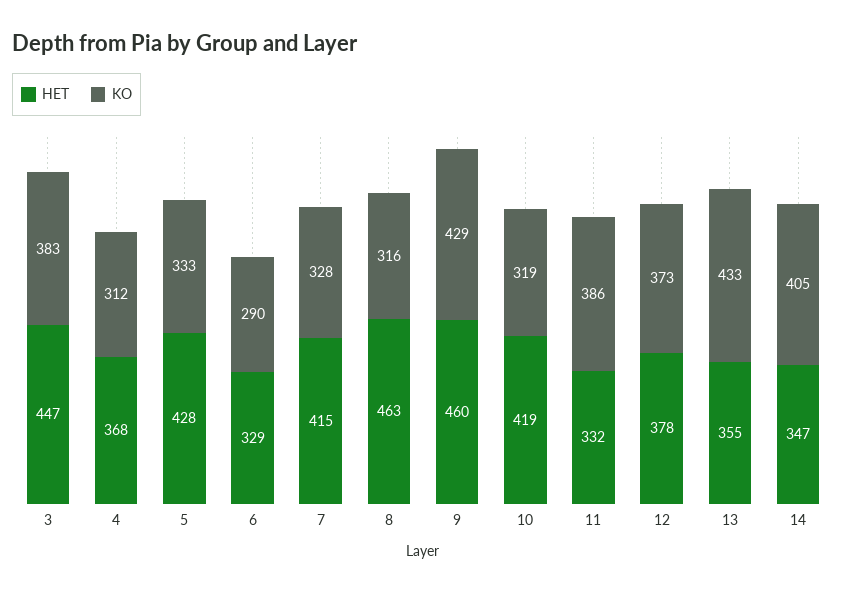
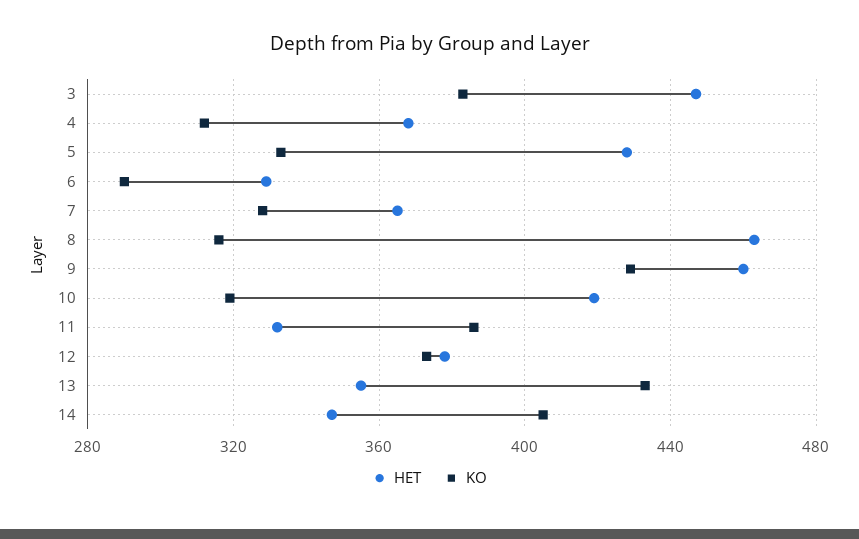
  {
    "HET": {
      "3": 447,
      "4": 368,
      "5": 428,
      "6": 329,
-     "7": 415,
+     "7": 365,
      "8": 463,
      "9": 460,
      "10": 419,
      "11": 332,
      "12": 378,
      "13": 355,
      "14": 347
    },
    "KO": {
      "3": 383,
      "4": 312,
      "5": 333,
      "6": 290,
      "7": 328,
      "8": 316,
      "9": 429,
      "10": 319,
      "11": 386,
      "12": 373,
      "13": 433,
      "14": 405
    }
  }

